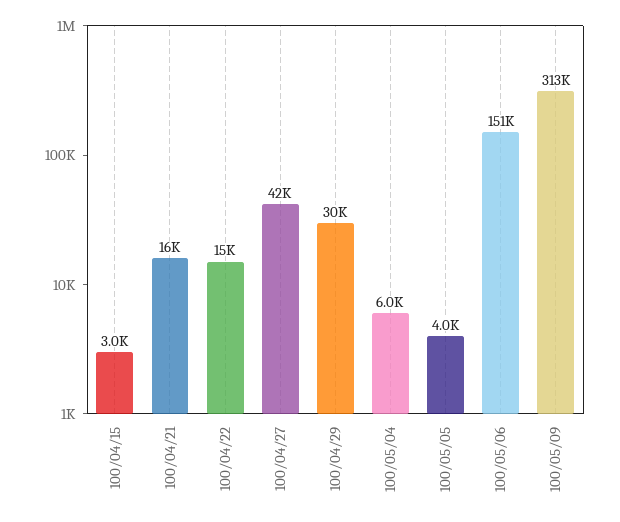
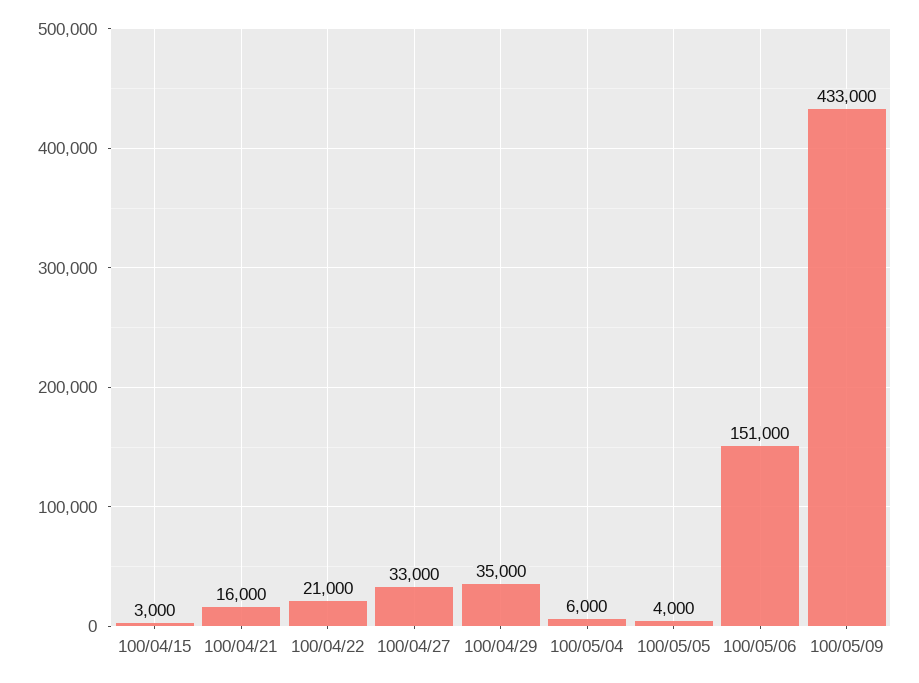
  {
    "100/04/15": 3000,
    "100/04/21": 16000,
-   "100/04/22": 15000,
+   "100/04/22": 21000,
-   "100/04/27": 42000,
+   "100/04/27": 33000,
-   "100/04/29": 30000,
+   "100/04/29": 35000,
    "100/05/04": 6000,
    "100/05/05": 4000,
    "100/05/06": 151000,
-   "100/05/09": 313000
+   "100/05/09": 433000
  }

